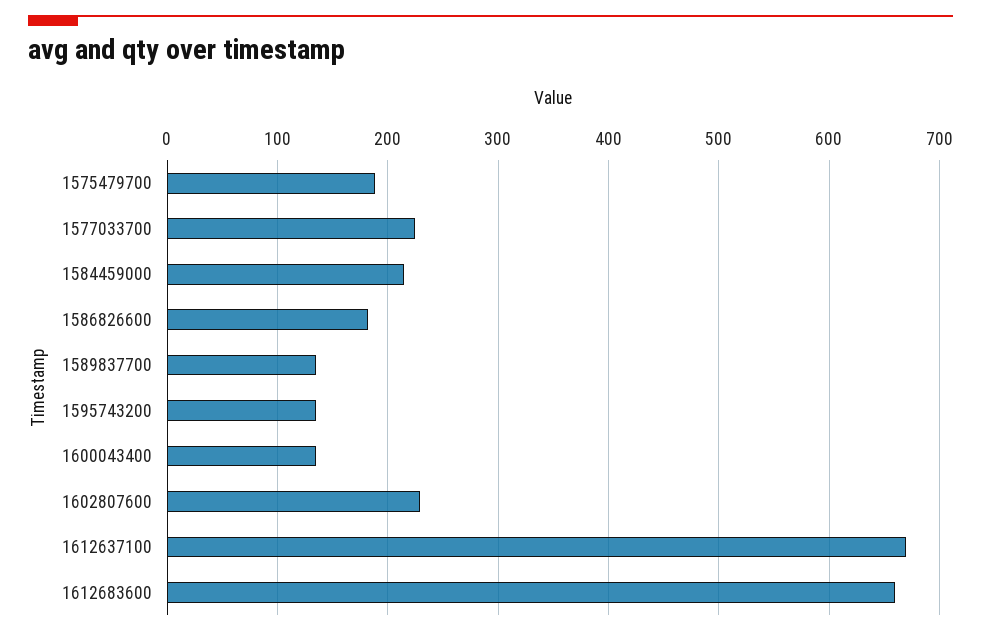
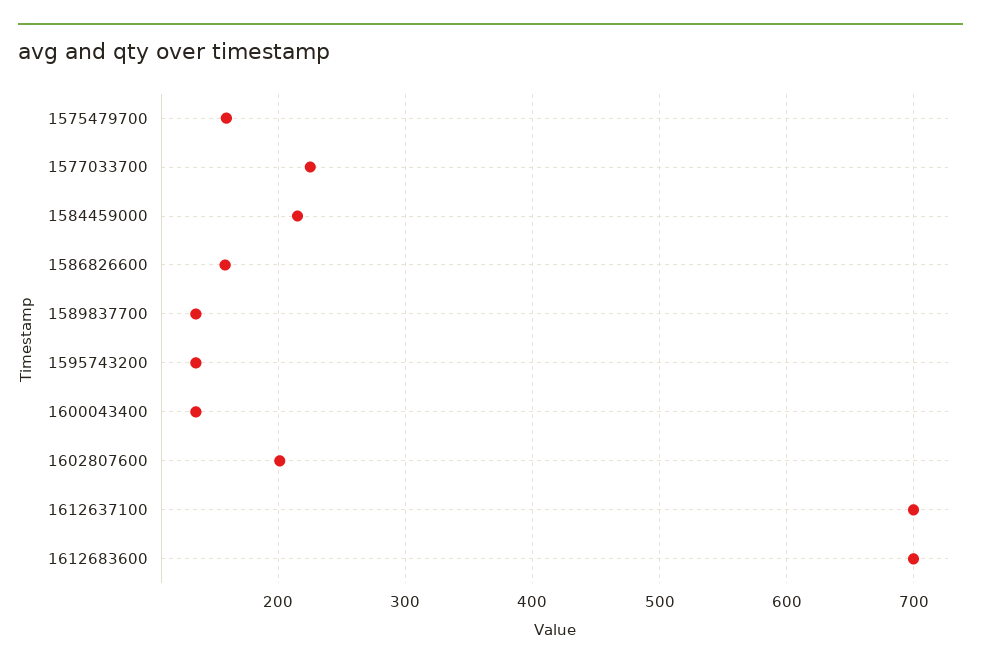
  {
-   "1575479700": 190,
+   "1575479700": 160,
    "1577033700": 230,
    "1584459000": 220,
-   "1586826600": 180,
+   "1586826600": 160,
    "1589837700": 140,
    "1595743200": 140,
    "1600043400": 140,
-   "1602807600": 230,
+   "1602807600": 200,
-   "1612637100": 670,
+   "1612637100": 700,
-   "1612683600": 660
+   "1612683600": 700
  }

